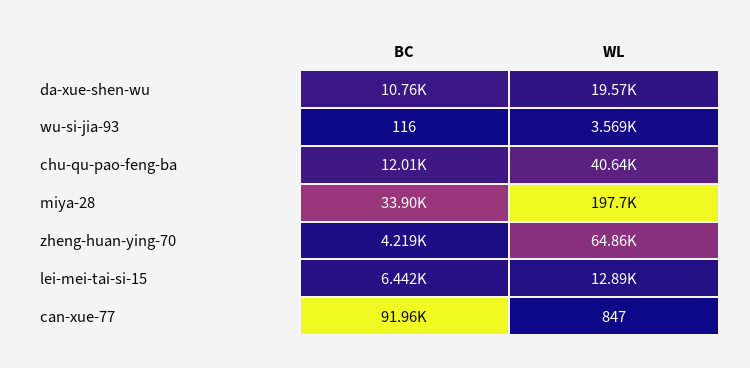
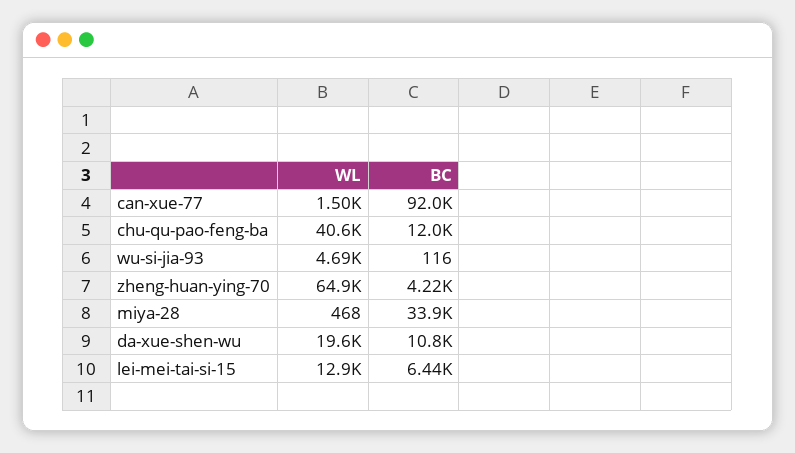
  {
    "BC": {
      "da-xue-shen-wu": 10760,
      "wu-si-jia-93": 116,
      "chu-qu-pao-feng-ba": 12010,
      "miya-28": 33900,
      "zheng-huan-ying-70": 4219,
      "lei-mei-tai-si-15": 6442,
      "can-xue-77": 91960
    },
    "WL": {
      "da-xue-shen-wu": 19570,
-     "wu-si-jia-93": 3569,
+     "wu-si-jia-93": 4690,
      "chu-qu-pao-feng-ba": 40640,
-     "miya-28": 197700,
+     "miya-28": 468,
      "zheng-huan-ying-70": 64860,
      "lei-mei-tai-si-15": 12890,
-     "can-xue-77": 847
+     "can-xue-77": 1500
    }
  }

